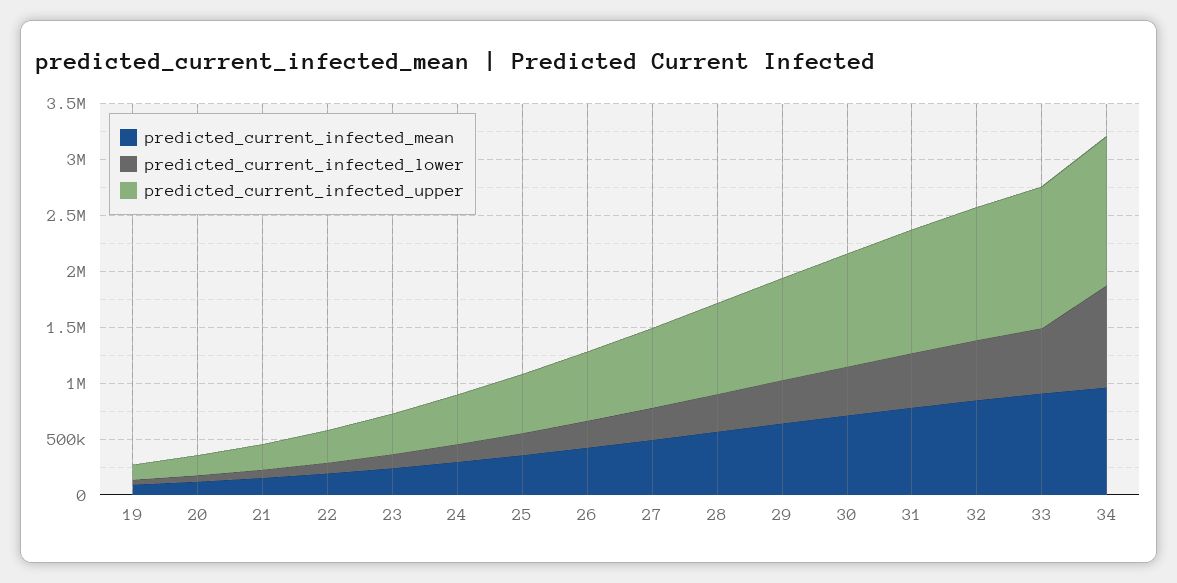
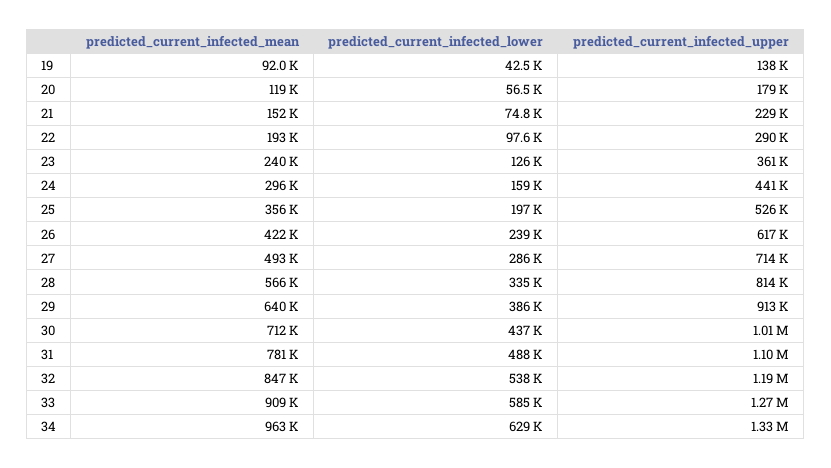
  {
    "predicted_current_infected_mean": {
      "19": 92000,
      "20": 119000,
      "21": 152000,
      "22": 193000,
      "23": 240000,
      "24": 296000,
      "25": 356000,
      "26": 422000,
      "27": 493000,
      "28": 566000,
      "29": 640000,
      "30": 712000,
      "31": 781000,
      "32": 847000,
      "33": 909000,
      "34": 963000
    },
    "predicted_current_infected_lower": {
      "19": 42500,
      "20": 56500,
      "21": 74800,
      "22": 97600,
      "23": 126000,
      "24": 159000,
      "25": 197000,
      "26": 239000,
      "27": 286000,
      "28": 335000,
      "29": 386000,
      "30": 437000,
      "31": 488000,
      "32": 538000,
      "33": 585000,
-     "34": 900000
+     "34": 629000
    },
    "predicted_current_infected_upper": {
      "19": 138000,
      "20": 179000,
      "21": 229000,
      "22": 290000,
      "23": 361000,
      "24": 441000,
      "25": 526000,
      "26": 617000,
      "27": 714000,
      "28": 814000,
      "29": 913000,
      "30": 1010000,
      "31": 1100000,
      "32": 1190000,
      "33": 1270000,
      "34": 1330000
    }
  }

